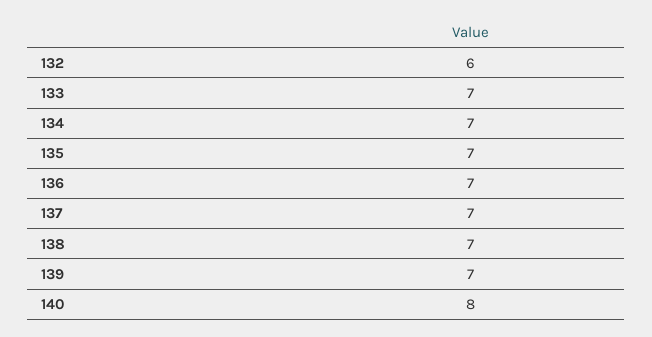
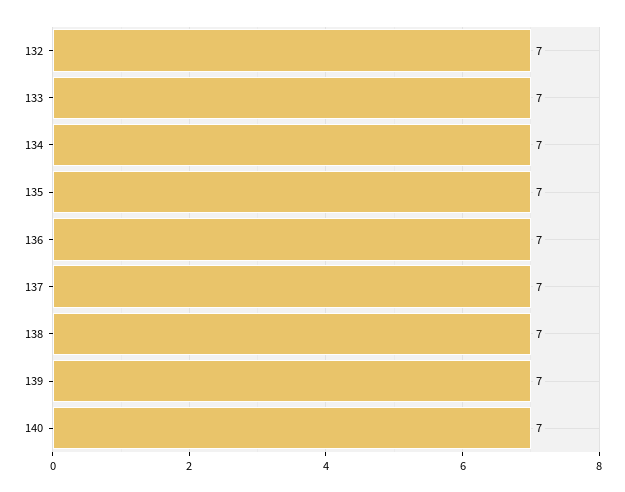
  {
-   "132": 6,
+   "132": 7,
    "133": 7,
    "134": 7,
    "135": 7,
    "136": 7,
    "137": 7,
    "138": 7,
    "139": 7,
-   "140": 8
+   "140": 7
  }

